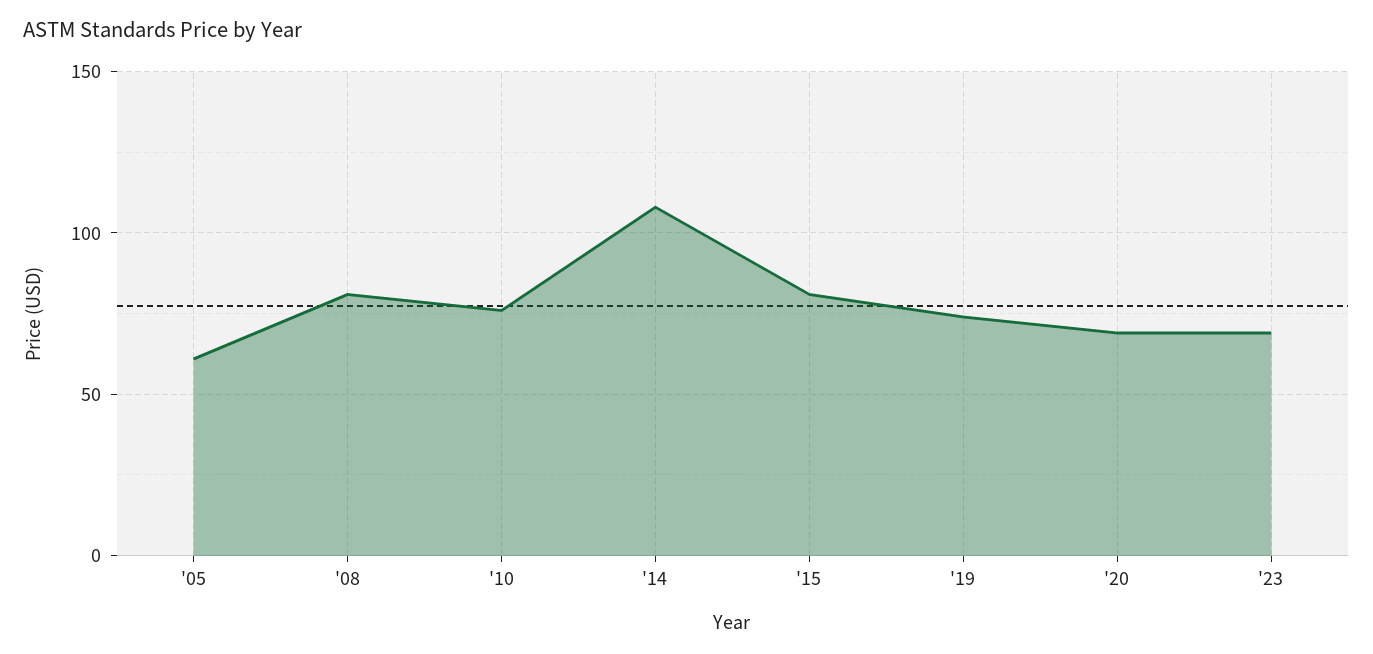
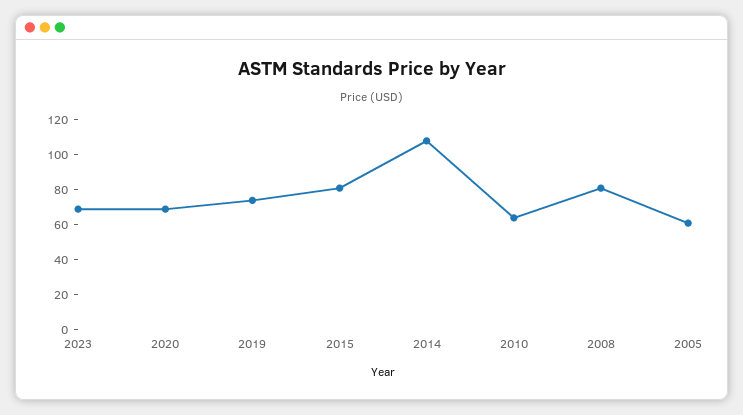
  {
    "'05": 60,
    "'08": 80,
-   "'10": 75,
+   "'10": 65,
    "'14": 110,
    "'15": 80,
    "'19": 75,
    "'20": 70,
    "'23": 70
  }

